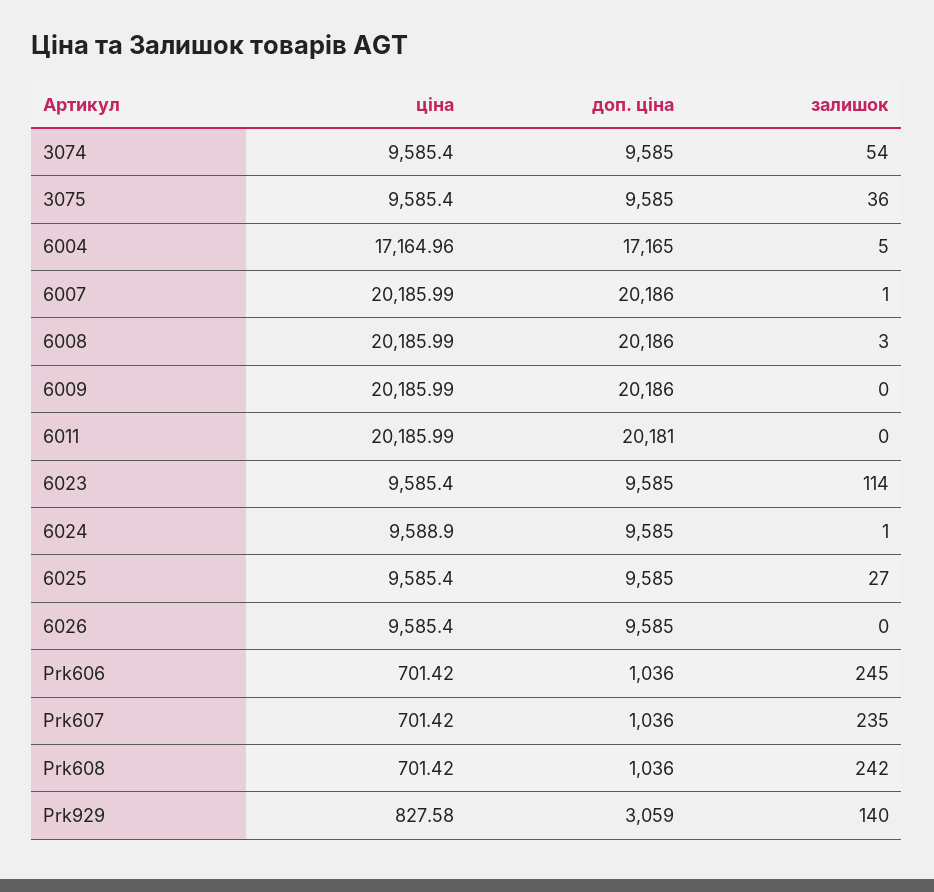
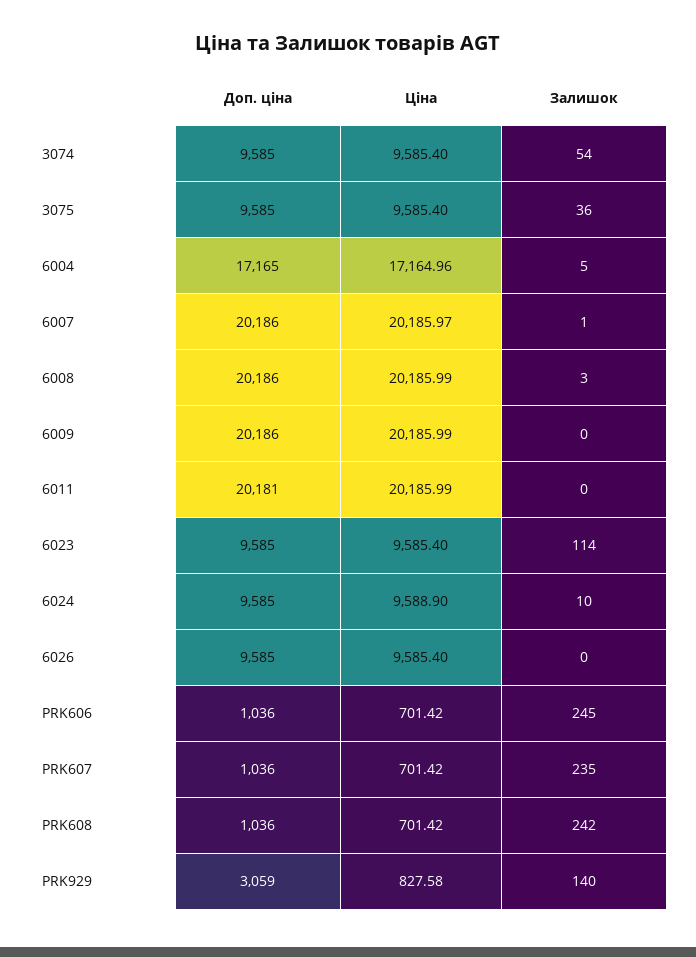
  {
    "ціна": {
      "3074": 9585.4,
      "3075": 9585.4,
      "6004": 17164.96,
-     "6007": 20185.99,
+     "6007": 20185.97,
      "6008": 20185.99,
      "6009": 20185.99,
      "6011": 20185.99,
      "6023": 9585.4,
      "6024": 9588.9,
-     "6025": 9585.4,
      "6026": 9585.4,
      "Prk606": 701.42,
      "Prk607": 701.42,
      "Prk608": 701.42,
      "Prk929": 827.58
    },
    "доп. ціна": {
      "3074": 9585,
      "3075": 9585,
      "6004": 17165,
      "6007": 20186,
      "6008": 20186,
      "6009": 20186,
      "6011": 20181,
      "6023": 9585,
      "6024": 9585,
-     "6025": 9585,
      "6026": 9585,
      "Prk606": 1036,
      "Prk607": 1036,
      "Prk608": 1036,
      "Prk929": 3059
    },
    "залишок": {
      "3074": 54,
      "3075": 36,
      "6004": 5,
      "6007": 1,
      "6008": 3,
      "6009": 0,
      "6011": 0,
      "6023": 114,
-     "6024": 1,
+     "6024": 10,
-     "6025": 27,
      "6026": 0,
      "Prk606": 245,
      "Prk607": 235,
      "Prk608": 242,
      "Prk929": 140
    }
  }

